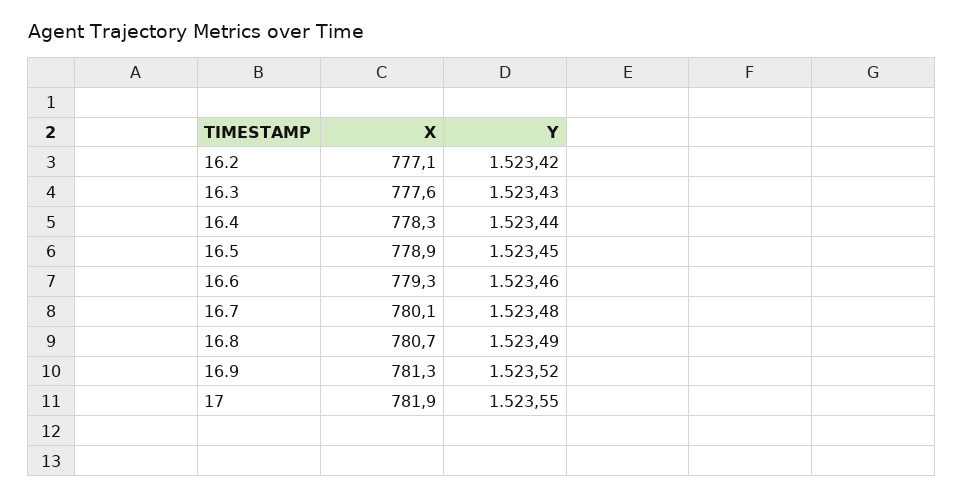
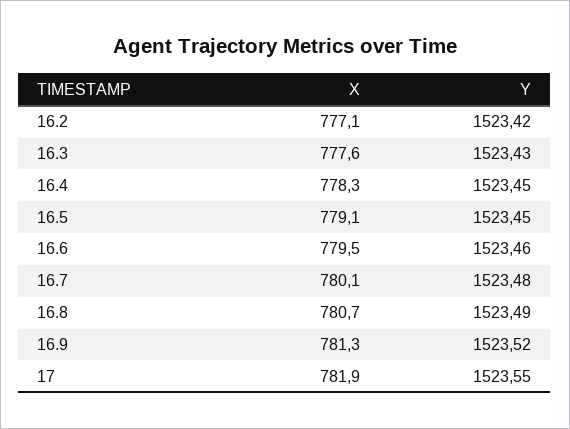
  {
    "X": {
      "16.2": 777.1,
      "16.3": 777.6,
      "16.4": 778.3,
-     "16.5": 778.9,
+     "16.5": 779.1,
-     "16.6": 779.3,
+     "16.6": 779.5,
      "16.7": 780.1,
      "16.8": 780.7,
      "16.9": 781.3,
      "17": 781.9
    },
    "Y": {
      "16.2": 1523.42,
      "16.3": 1523.43,
-     "16.4": 1523.44,
+     "16.4": 1523.45,
      "16.5": 1523.45,
      "16.6": 1523.46,
      "16.7": 1523.48,
      "16.8": 1523.49,
      "16.9": 1523.52,
      "17": 1523.55
    }
  }

